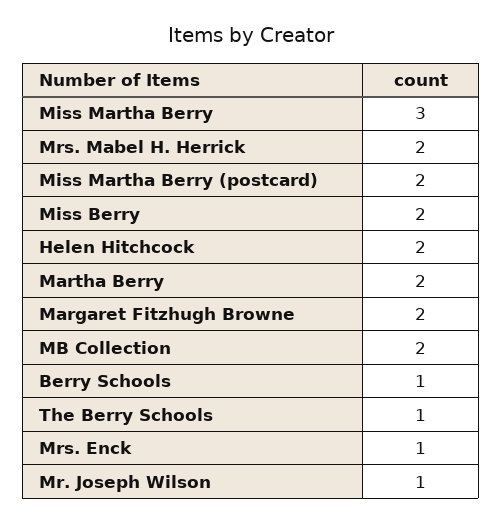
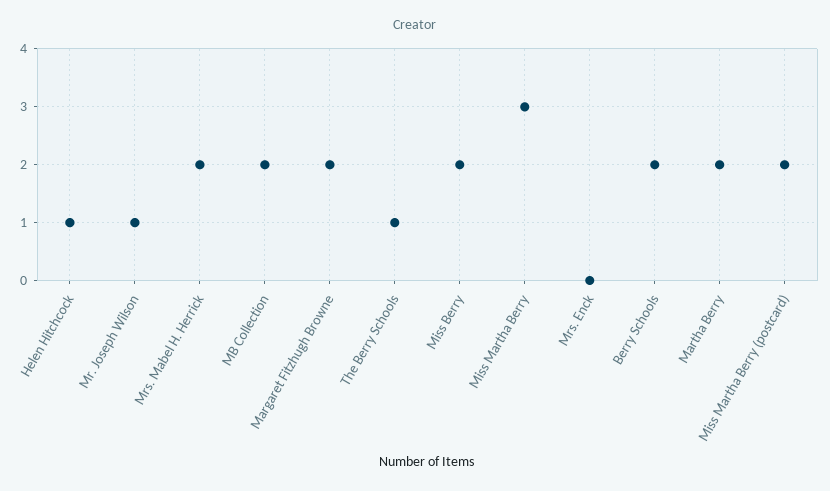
  {
    "Miss Martha Berry": 3,
    "Mrs. Mabel H. Herrick": 2,
    "Miss Martha Berry (postcard)": 2,
    "Miss Berry": 2,
-   "Helen Hitchcock": 2,
+   "Helen Hitchcock": 1,
    "Martha Berry": 2,
    "Margaret Fitzhugh Browne": 2,
    "MB Collection": 2,
-   "Berry Schools": 1,
+   "Berry Schools": 2,
    "The Berry Schools": 1,
-   "Mrs. Enck": 1,
+   "Mrs. Enck": 0,
    "Mr. Joseph Wilson": 1
  }

